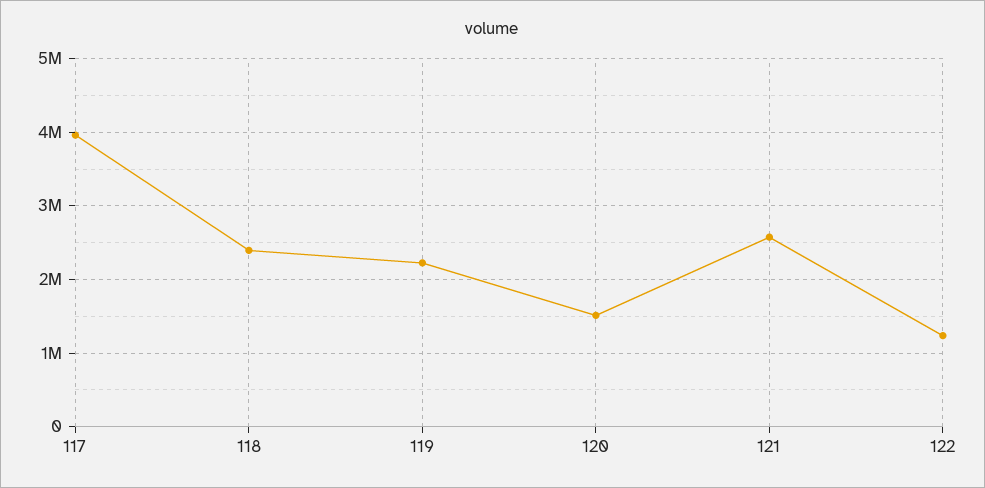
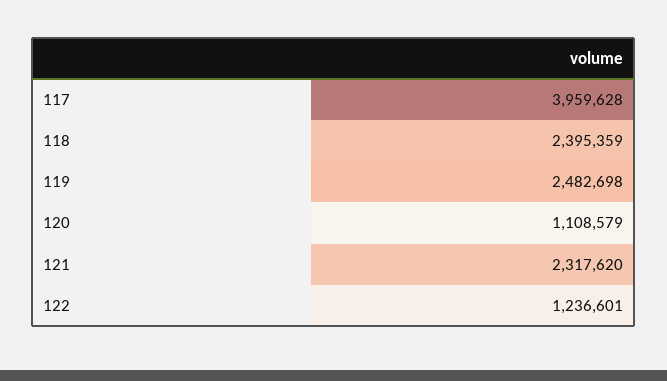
  {
    "117": 3959628,
    "118": 2395359,
-   "119": 2200000,
+   "119": 2482698,
-   "120": 1500000,
+   "120": 1108579,
-   "121": 2600000,
+   "121": 2317620,
    "122": 1236601
  }

